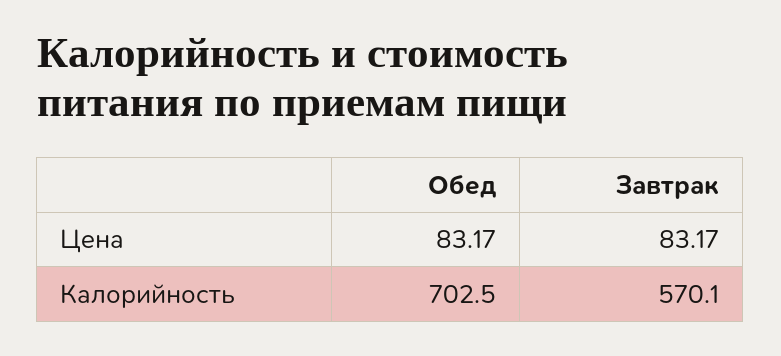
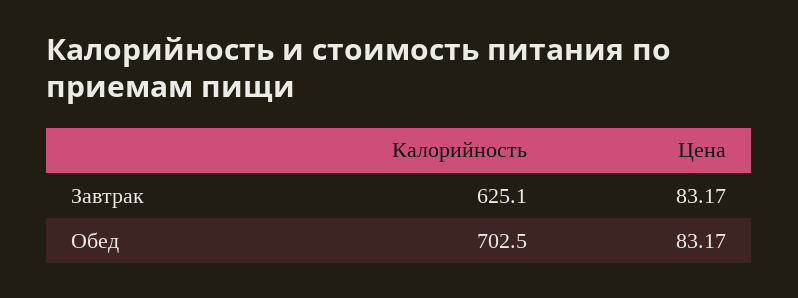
  {
    "Обед": {
      "Цена": 83.17,
      "Калорийность": 702.5
    },
    "Завтрак": {
      "Цена": 83.17,
-     "Калорийность": 570.1
+     "Калорийность": 625.1
    }
  }

